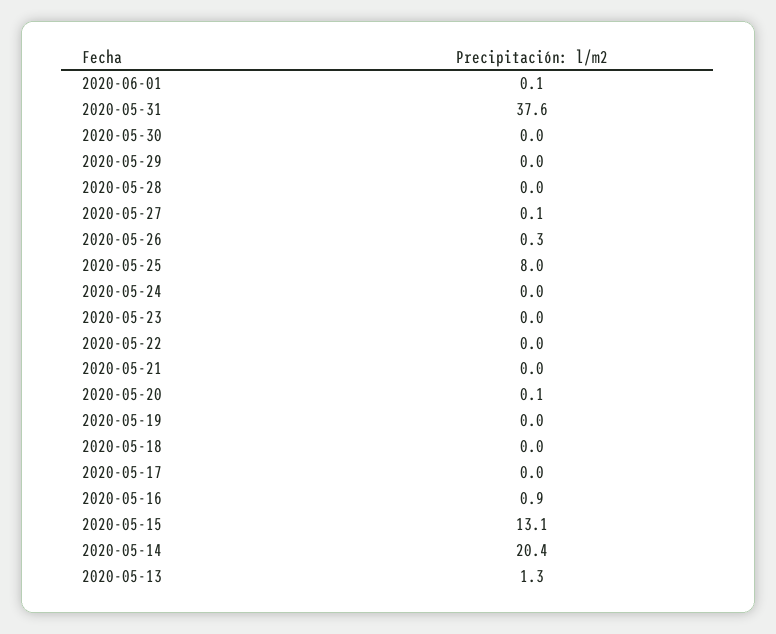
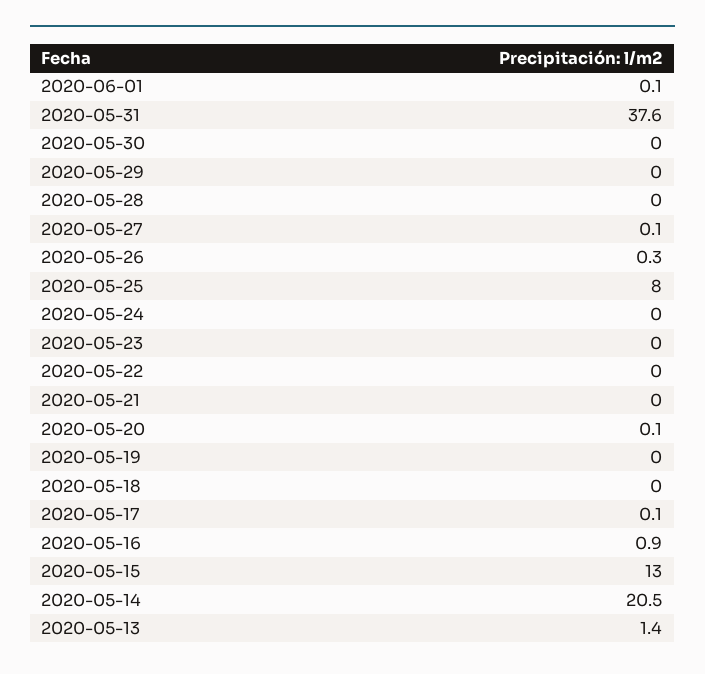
  {
    "2020-06-01": 0.1,
    "2020-05-31": 37.6,
    "2020-05-30": 0,
    "2020-05-29": 0,
    "2020-05-28": 0,
    "2020-05-27": 0.1,
    "2020-05-26": 0.3,
    "2020-05-25": 8,
    "2020-05-24": 0,
    "2020-05-23": 0,
    "2020-05-22": 0,
    "2020-05-21": 0,
    "2020-05-20": 0.1,
    "2020-05-19": 0,
    "2020-05-18": 0,
-   "2020-05-17": 0,
+   "2020-05-17": 0.1,
    "2020-05-16": 0.9,
-   "2020-05-15": 13.1,
+   "2020-05-15": 13,
-   "2020-05-14": 20.4,
+   "2020-05-14": 20.5,
-   "2020-05-13": 1.3
+   "2020-05-13": 1.4
  }

